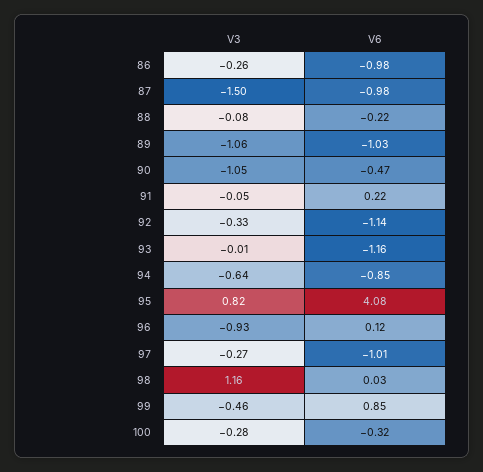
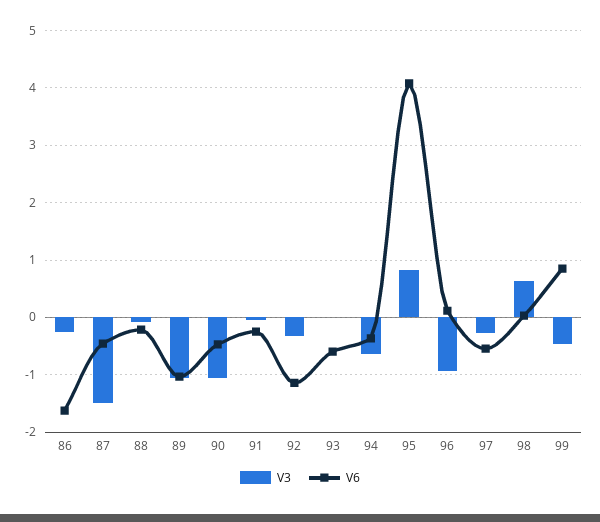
  {
    "V3": {
      "86": -0.26,
      "87": -1.5,
      "88": -0.08,
      "89": -1.06,
      "90": -1.05,
      "91": -0.05,
      "92": -0.33,
      "93": -0.01,
      "94": -0.64,
      "95": 0.82,
      "96": -0.93,
      "97": -0.27,
-     "98": 1.16,
+     "98": 0.6,
-     "99": -0.46,
+     "99": -0.46
-     "100": -0.28
    },
    "V6": {
-     "86": -0.98,
+     "86": -1.6,
-     "87": -0.98,
+     "87": -0.4,
      "88": -0.22,
      "89": -1.03,
      "90": -0.47,
-     "91": 0.22,
+     "91": -0.2,
      "92": -1.14,
-     "93": -1.16,
+     "93": -0.6,
-     "94": -0.85,
+     "94": -0.4,
      "95": 4.08,
      "96": 0.12,
-     "97": -1.01,
+     "97": -0.6,
      "98": 0.03,
-     "99": 0.85,
+     "99": 0.85
-     "100": -0.32
    }
  }

